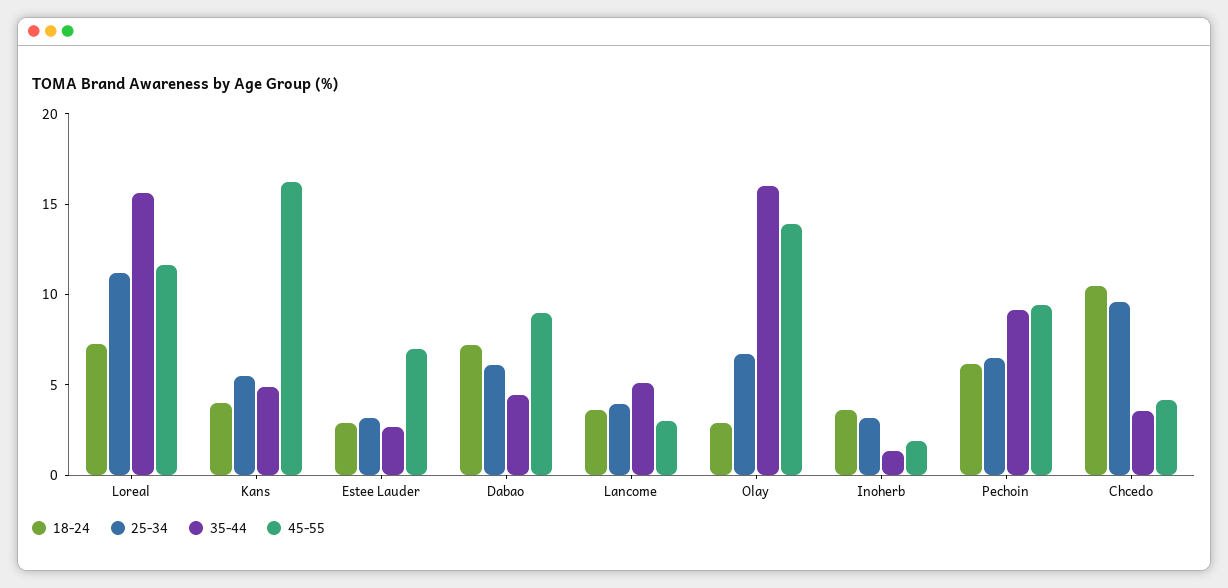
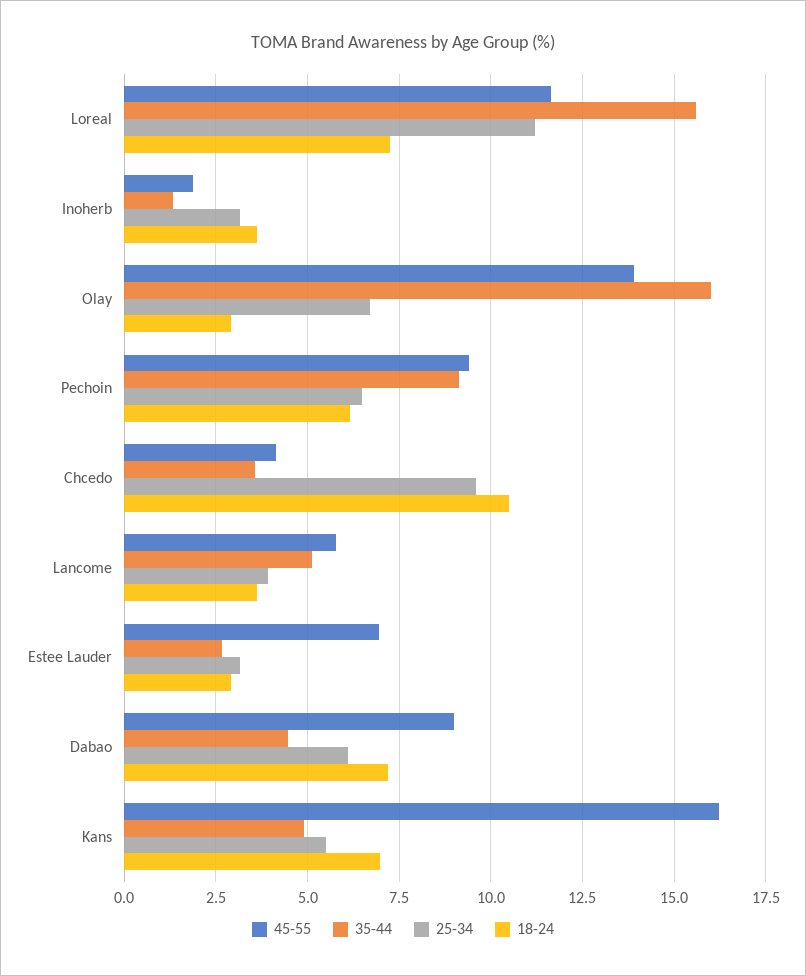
  {
    "18-24": {
      "Loreal": 7.25,
-     "Kans": 4,
+     "Kans": 7,
      "Estee Lauder": 3,
      "Dabao": 7.25,
      "Lancome": 3.5,
      "Olay": 3,
      "Inoherb": 3.5,
      "Pechoin": 6.25,
      "Chcedo": 10.5
    },
    "25-34": {
      "Loreal": 11.25,
      "Kans": 5.5,
      "Estee Lauder": 3.25,
      "Dabao": 6,
      "Lancome": 4,
      "Olay": 6.75,
      "Inoherb": 3.25,
      "Pechoin": 6.5,
      "Chcedo": 9.5
    },
    "35-44": {
      "Loreal": 15.5,
      "Kans": 5,
      "Estee Lauder": 2.75,
      "Dabao": 4.5,
      "Lancome": 5,
      "Olay": 16,
      "Inoherb": 1.25,
      "Pechoin": 9.25,
      "Chcedo": 3.5
    },
    "45-55": {
      "Loreal": 11.75,
      "Kans": 16.25,
      "Estee Lauder": 7,
      "Dabao": 9,
-     "Lancome": 3,
+     "Lancome": 5.75,
      "Olay": 14,
      "Inoherb": 2,
      "Pechoin": 9.5,
      "Chcedo": 4.25
    }
  }

